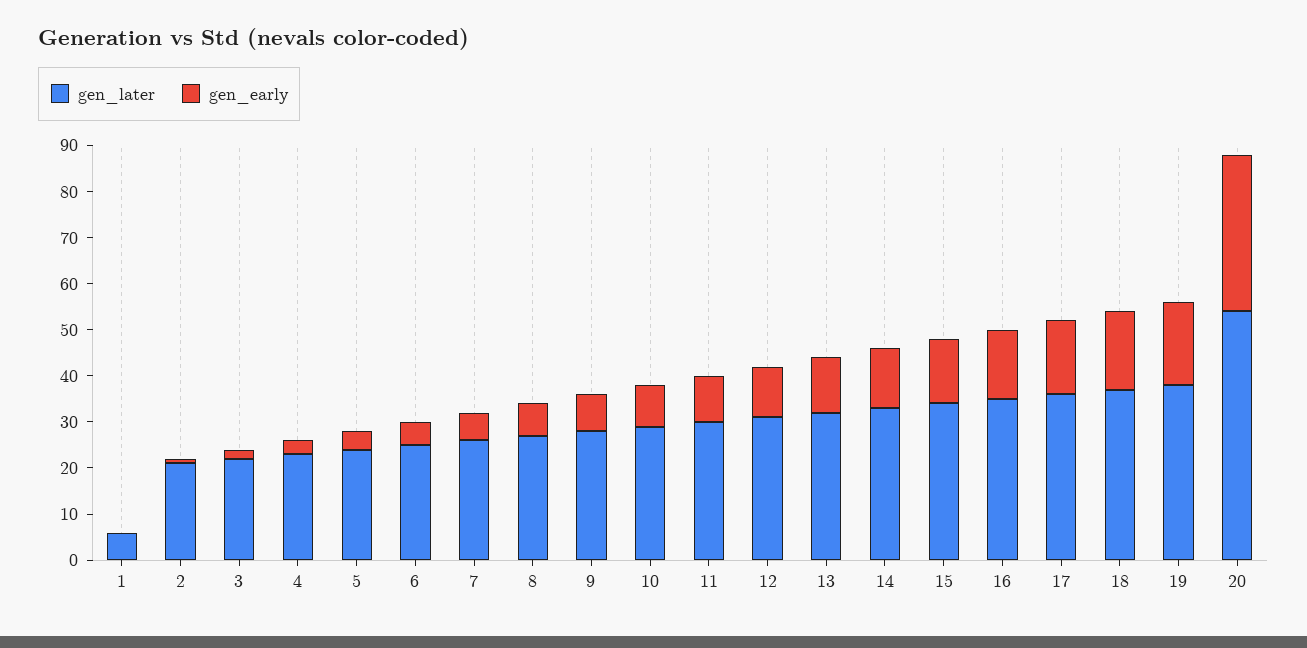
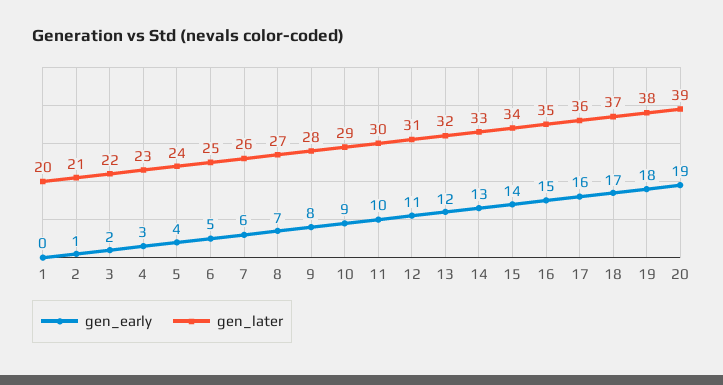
  {
    "gen_later": {
-     "1": 5,
+     "1": 20,
      "2": 21,
      "3": 22,
      "4": 23,
      "5": 24,
      "6": 25,
      "7": 26,
      "8": 27,
      "9": 28,
      "10": 29,
      "11": 30,
      "12": 31,
      "13": 32,
      "14": 33,
      "15": 34,
      "16": 35,
      "17": 36,
      "18": 37,
      "19": 38,
-     "20": 55
+     "20": 39
    },
    "gen_early": {
      "1": 0,
      "2": 1,
      "3": 2,
      "4": 3,
      "5": 4,
      "6": 5,
      "7": 6,
      "8": 7,
      "9": 8,
      "10": 9,
      "11": 10,
      "12": 11,
      "13": 12,
      "14": 13,
      "15": 14,
      "16": 15,
      "17": 16,
      "18": 17,
      "19": 18,
-     "20": 35
+     "20": 19
    }
  }

